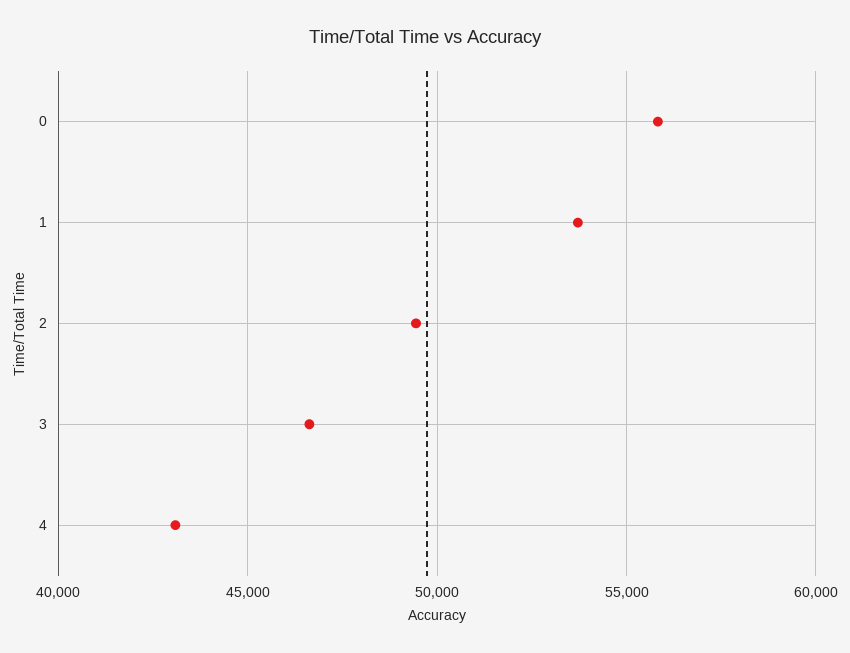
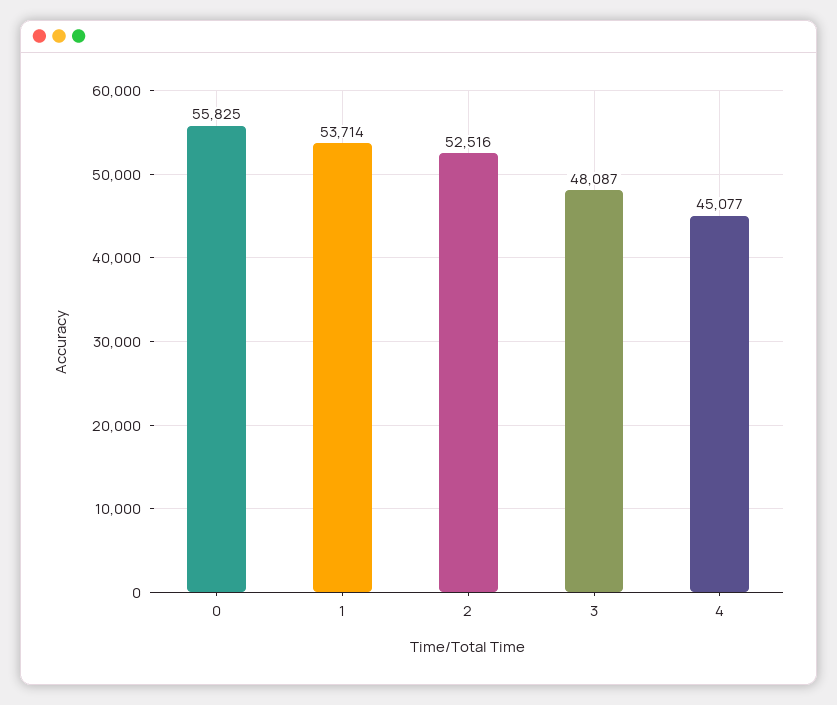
  {
    "0": 55825,
    "1": 53714,
-   "2": 49500,
+   "2": 52516,
-   "3": 46500,
+   "3": 48087,
-   "4": 43000
+   "4": 45077
  }

